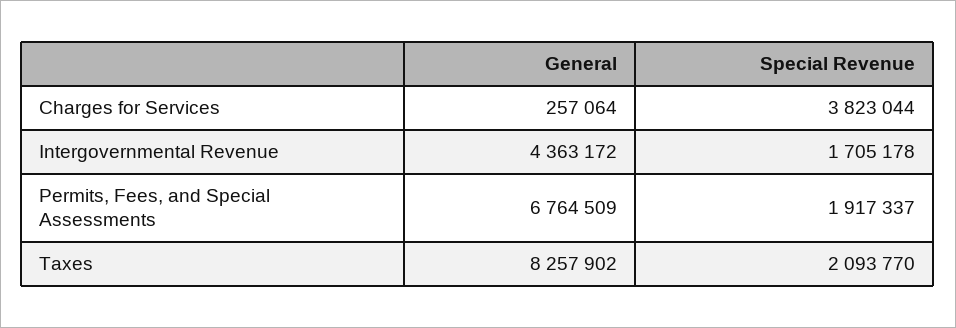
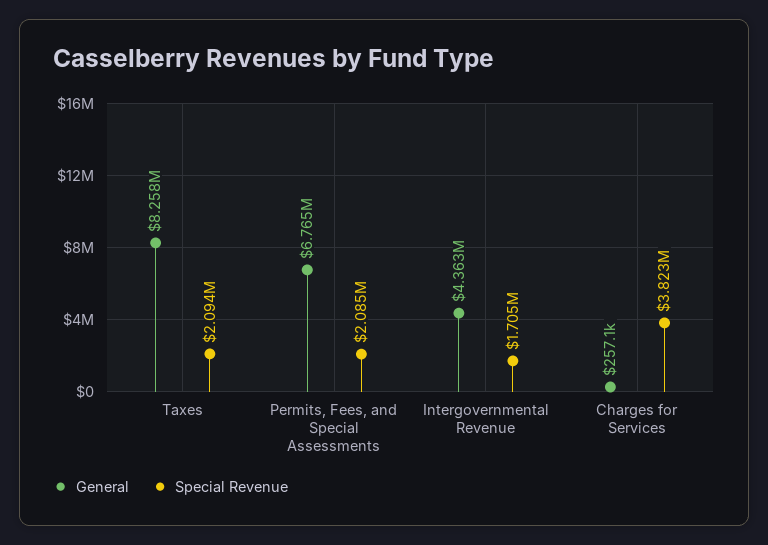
  {
    "General": {
      "Charges for Services": 257064,
      "Intergovernmental Revenue": 4363172,
      "Permits, Fees, and Special Assessments": 6764509,
      "Taxes": 8257902
    },
    "Special Revenue": {
      "Charges for Services": 3823044,
      "Intergovernmental Revenue": 1705178,
-     "Permits, Fees, and Special Assessments": 1917337,
+     "Permits, Fees, and Special Assessments": 2085000,
      "Taxes": 2093770
    }
  }

